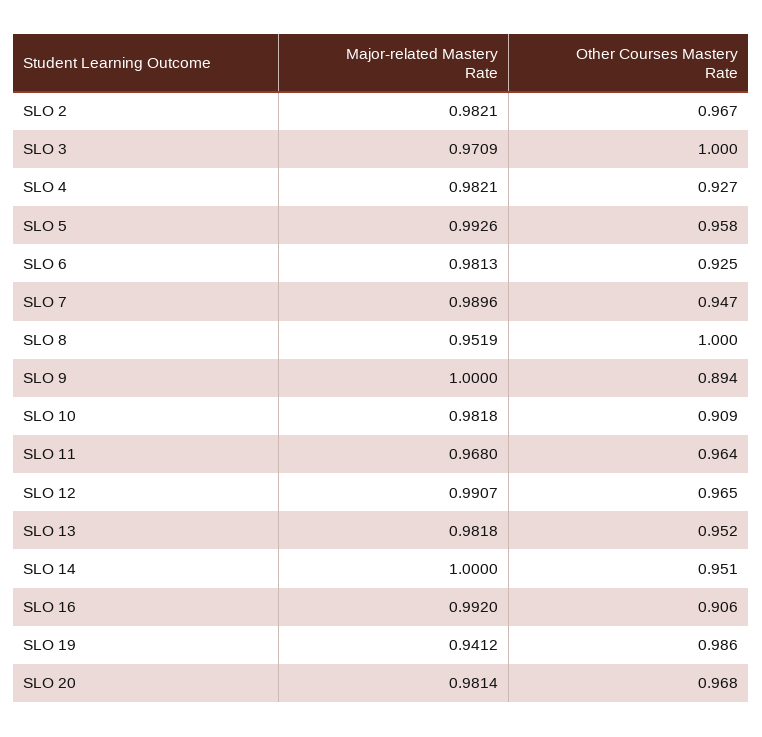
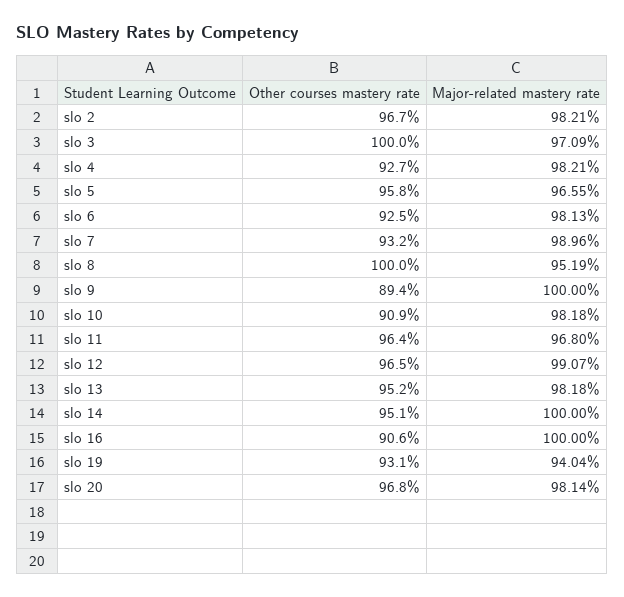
  {
    "Major-related Mastery Rate": {
      "SLO 2": 0.9821,
      "SLO 3": 0.9709,
      "SLO 4": 0.9821,
-     "SLO 5": 0.9926,
+     "SLO 5": 0.9655,
      "SLO 6": 0.9813,
      "SLO 7": 0.9896,
      "SLO 8": 0.9519,
      "SLO 9": 1,
      "SLO 10": 0.9818,
      "SLO 11": 0.968,
      "SLO 12": 0.9907,
      "SLO 13": 0.9818,
      "SLO 14": 1,
-     "SLO 16": 0.992,
+     "SLO 16": 1,
-     "SLO 19": 0.9412,
+     "SLO 19": 0.9404,
      "SLO 20": 0.9814
    },
    "Other Courses Mastery Rate": {
      "SLO 2": 0.967,
      "SLO 3": 1,
      "SLO 4": 0.927,
      "SLO 5": 0.958,
      "SLO 6": 0.925,
-     "SLO 7": 0.947,
+     "SLO 7": 0.932,
      "SLO 8": 1,
      "SLO 9": 0.894,
      "SLO 10": 0.909,
      "SLO 11": 0.964,
      "SLO 12": 0.965,
      "SLO 13": 0.952,
      "SLO 14": 0.951,
      "SLO 16": 0.906,
-     "SLO 19": 0.986,
+     "SLO 19": 0.931,
      "SLO 20": 0.968
    }
  }

